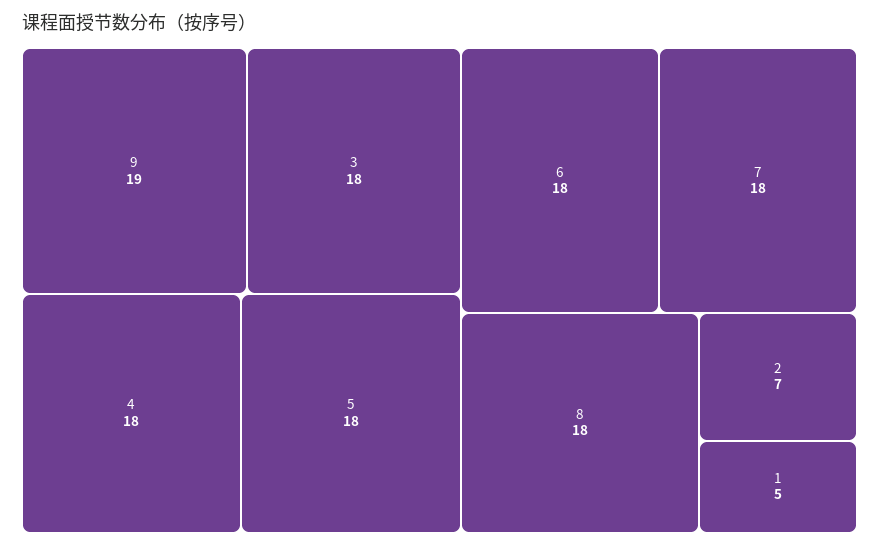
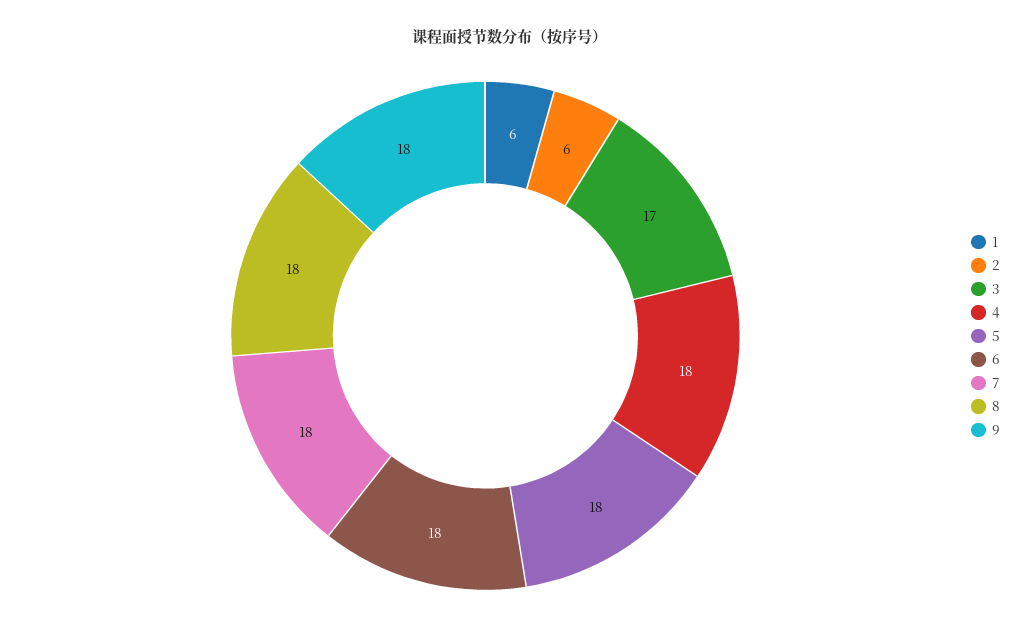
  {
-   "9": 19,
+   "9": 18,
-   "3": 18,
+   "3": 17,
    "4": 18,
    "5": 18,
    "6": 18,
    "7": 18,
    "8": 18,
-   "2": 7,
+   "2": 6,
-   "1": 5
+   "1": 6
  }

